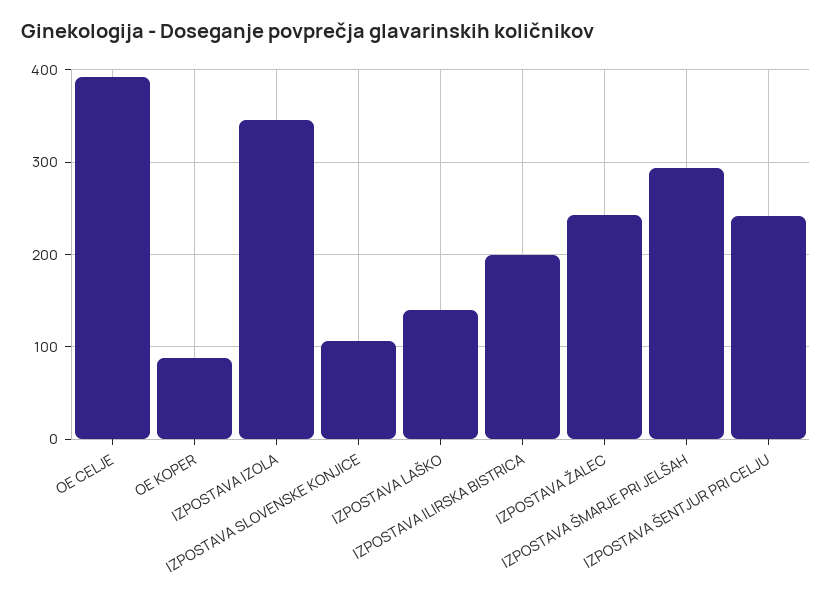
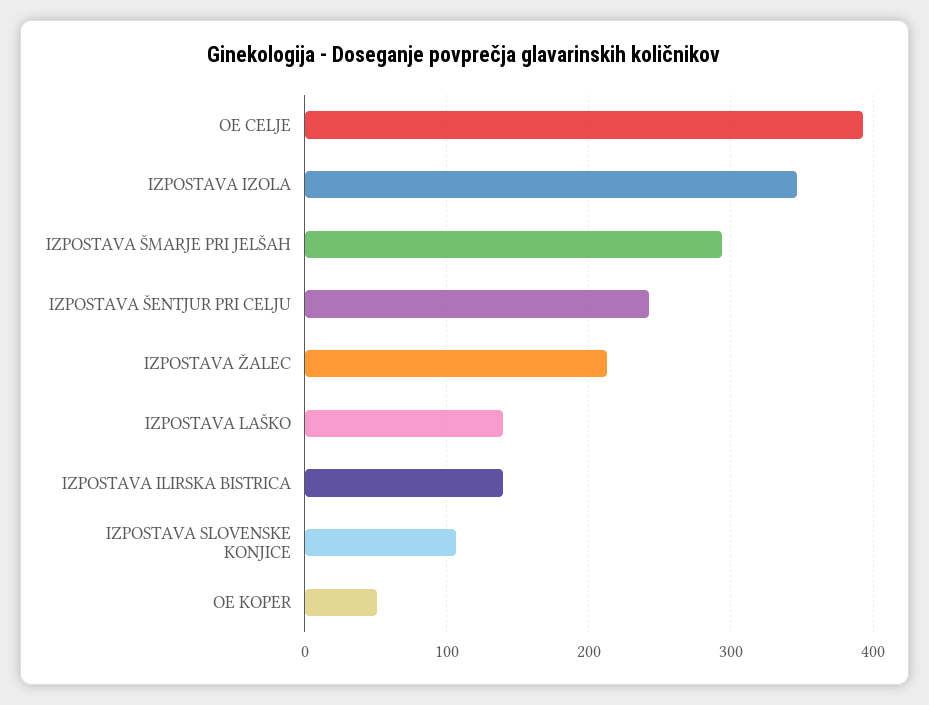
  {
    "OE CELJE": 390,
-   "OE KOPER": 90,
+   "OE KOPER": 50,
    "IZPOSTAVA IZOLA": 350,
    "IZPOSTAVA SLOVENSKE KONJICE": 110,
    "IZPOSTAVA LAŠKO": 140,
-   "IZPOSTAVA ILIRSKA BISTRICA": 200,
+   "IZPOSTAVA ILIRSKA BISTRICA": 140,
-   "IZPOSTAVA ŽALEC": 240,
+   "IZPOSTAVA ŽALEC": 210,
    "IZPOSTAVA ŠMARJE PRI JELŠAH": 290,
    "IZPOSTAVA ŠENTJUR PRI CELJU": 240
  }

